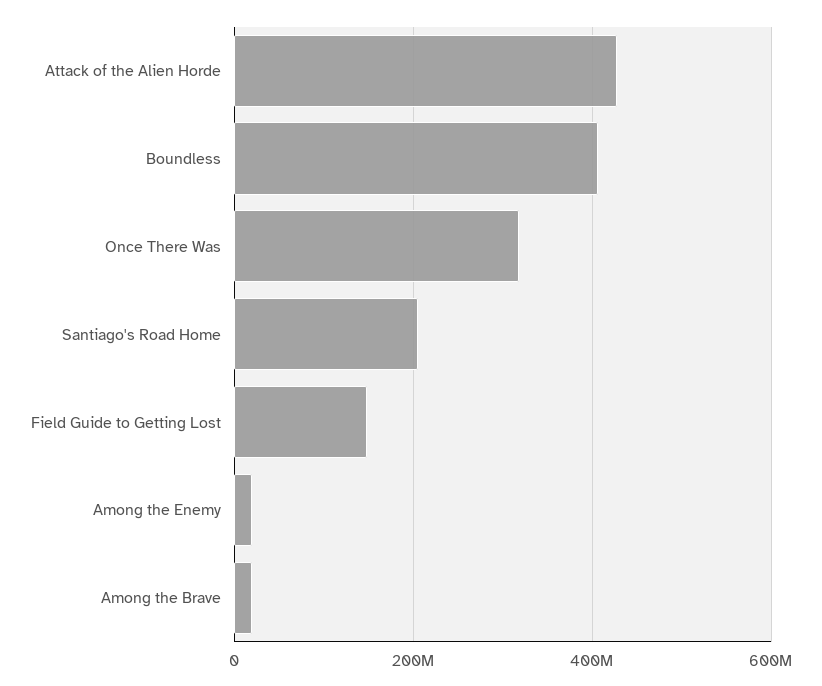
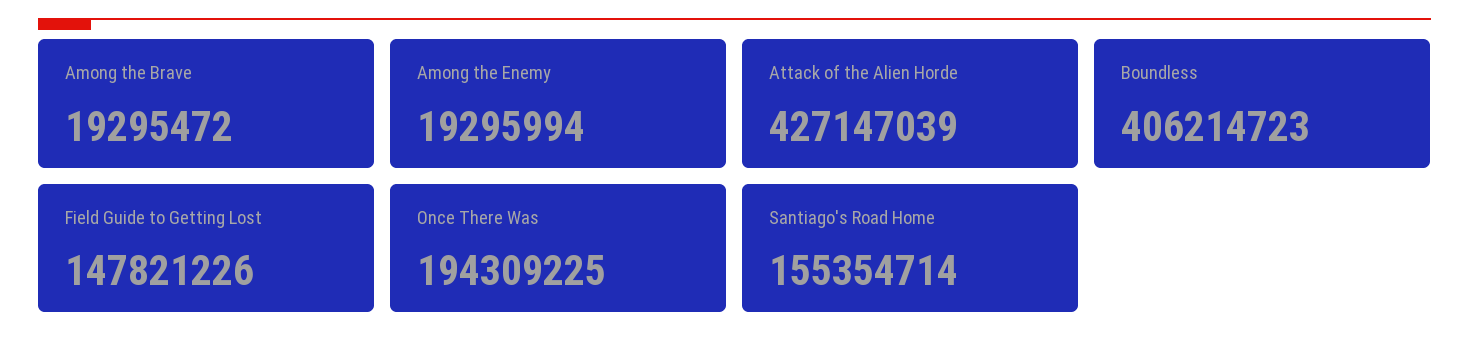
  {
    "Attack of the Alien Horde": 427147039,
    "Boundless": 406214723,
-   "Once There Was": 320000000,
+   "Once There Was": 194309225,
-   "Santiago's Road Home": 200000000,
+   "Santiago's Road Home": 155354714,
    "Field Guide to Getting Lost": 147821226,
    "Among the Enemy": 19295994,
    "Among the Brave": 19295472
  }

